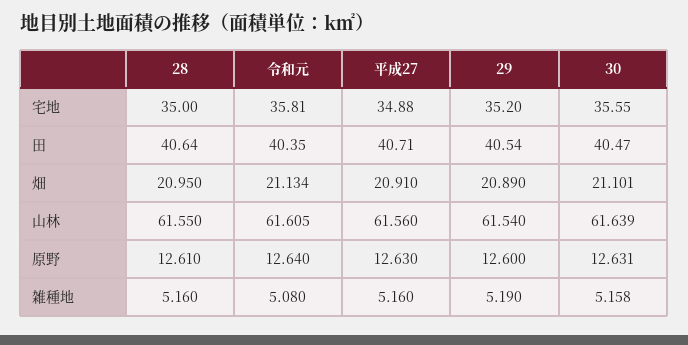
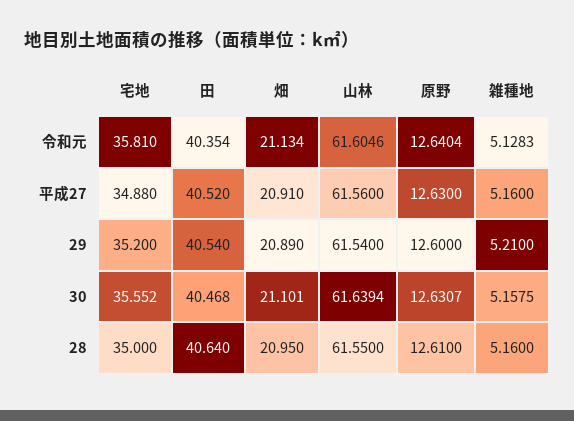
  {
    "28": {
      "宅地": 35,
      "田": 40.64,
      "畑": 20.95,
      "山林": 61.55,
      "原野": 12.61,
      "雑種地": 5.16
    },
    "令和元": {
      "宅地": 35.81,
      "田": 40.354,
      "畑": 21.134,
      "山林": 61.6046,
      "原野": 12.6404,
-     "雑種地": 5.08
+     "雑種地": 5.1283
    },
    "平成27": {
      "宅地": 34.88,
-     "田": 40.71,
+     "田": 40.52,
      "畑": 20.91,
      "山林": 61.56,
      "原野": 12.63,
      "雑種地": 5.16
    },
    "29": {
      "宅地": 35.2,
      "田": 40.54,
      "畑": 20.89,
      "山林": 61.54,
      "原野": 12.6,
-     "雑種地": 5.19
+     "雑種地": 5.21
    },
    "30": {
      "宅地": 35.552,
      "田": 40.468,
      "畑": 21.101,
      "山林": 61.6394,
      "原野": 12.6307,
      "雑種地": 5.1575
    }
  }

